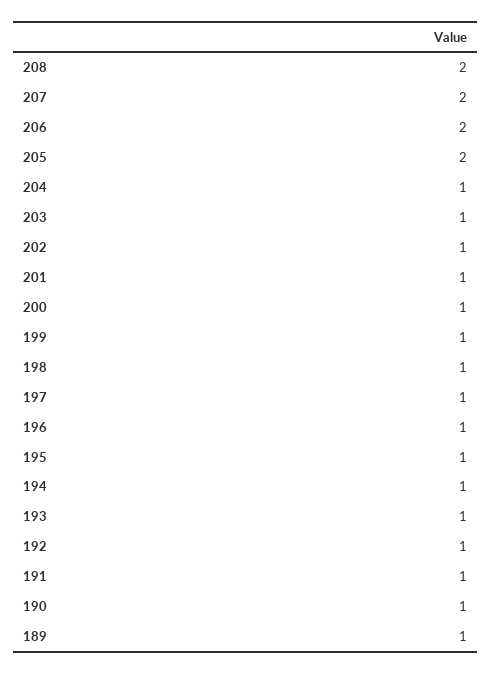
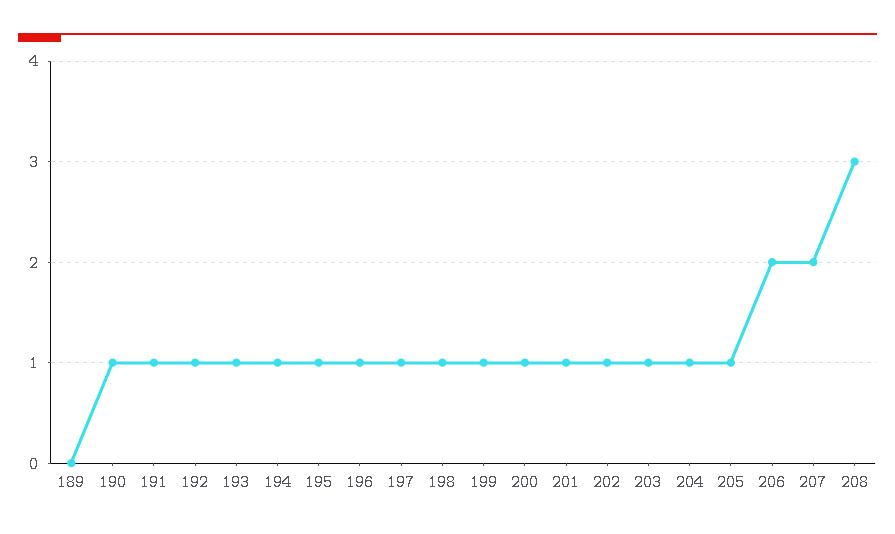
  {
-   "208": 2,
+   "208": 3,
    "207": 2,
    "206": 2,
-   "205": 2,
+   "205": 1,
    "204": 1,
    "203": 1,
    "202": 1,
    "201": 1,
    "200": 1,
    "199": 1,
    "198": 1,
    "197": 1,
    "196": 1,
    "195": 1,
    "194": 1,
    "193": 1,
    "192": 1,
    "191": 1,
    "190": 1,
-   "189": 1
+   "189": 0
  }

